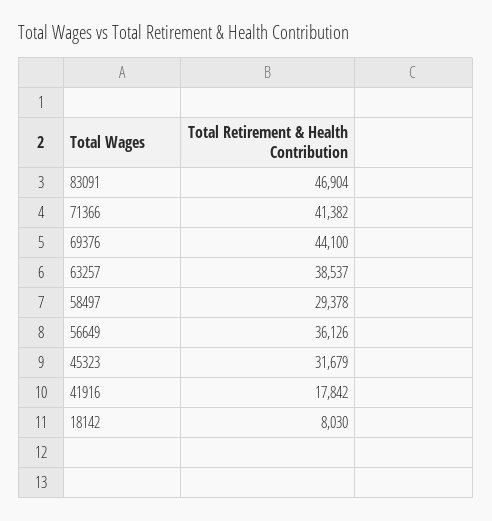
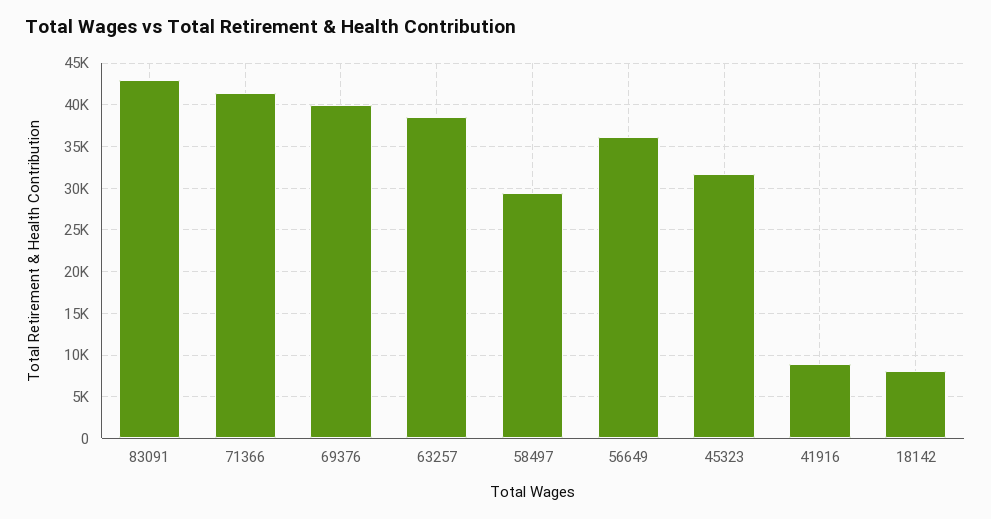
  {
-   "83091": 46904,
+   "83091": 43000,
    "71366": 41382,
-   "69376": 44100,
+   "69376": 40000,
    "63257": 38537,
    "58497": 29378,
    "56649": 36126,
    "45323": 31679,
-   "41916": 17842,
+   "41916": 9000,
    "18142": 8030
  }

